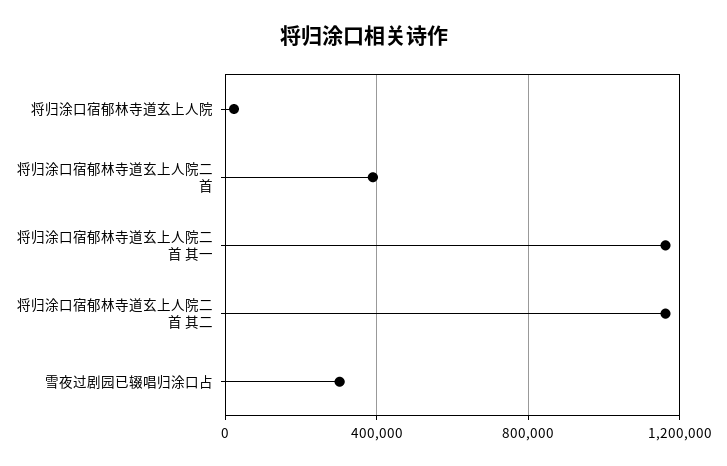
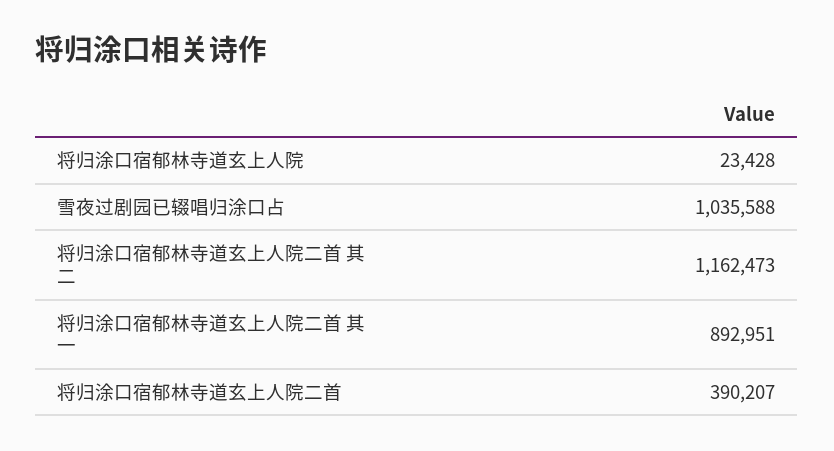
  {
    "将归涂口宿郁林寺道玄上人院": 23428,
    "将归涂口宿郁林寺道玄上人院二首": 390207,
-   "将归涂口宿郁林寺道玄上人院二首 其一": 1150000,
+   "将归涂口宿郁林寺道玄上人院二首 其一": 892951,
    "将归涂口宿郁林寺道玄上人院二首 其二": 1162473,
-   "雪夜过剧园已辍唱归涂口占": 300000
+   "雪夜过剧园已辍唱归涂口占": 1035588
  }

